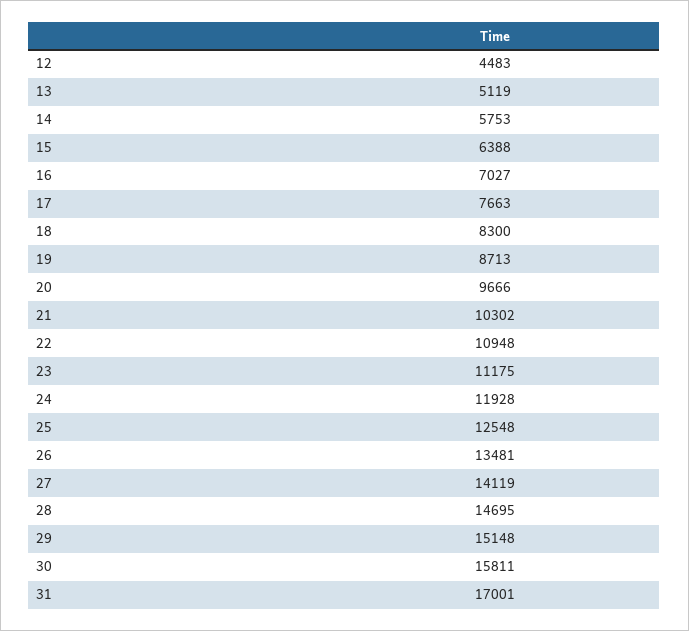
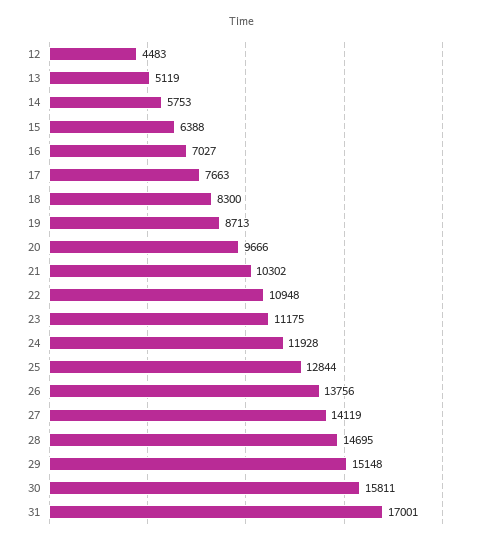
  {
    "12": 4483,
    "13": 5119,
    "14": 5753,
    "15": 6388,
    "16": 7027,
    "17": 7663,
    "18": 8300,
    "19": 8713,
    "20": 9666,
    "21": 10302,
    "22": 10948,
    "23": 11175,
    "24": 11928,
-   "25": 12548,
+   "25": 12844,
-   "26": 13481,
+   "26": 13756,
    "27": 14119,
    "28": 14695,
    "29": 15148,
    "30": 15811,
    "31": 17001
  }

